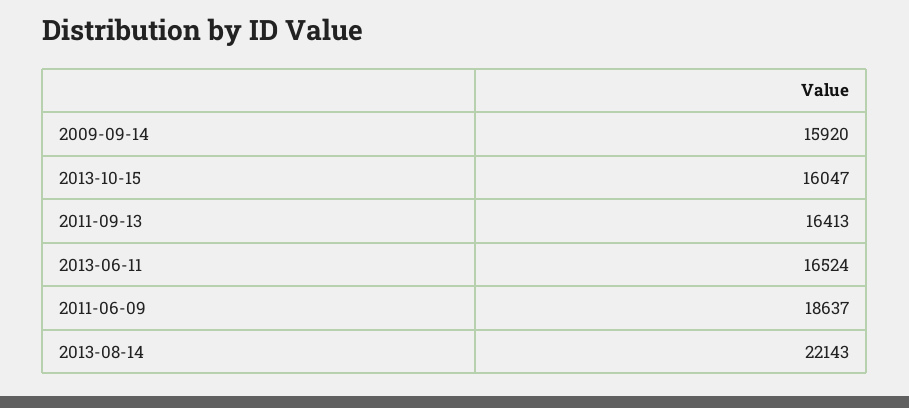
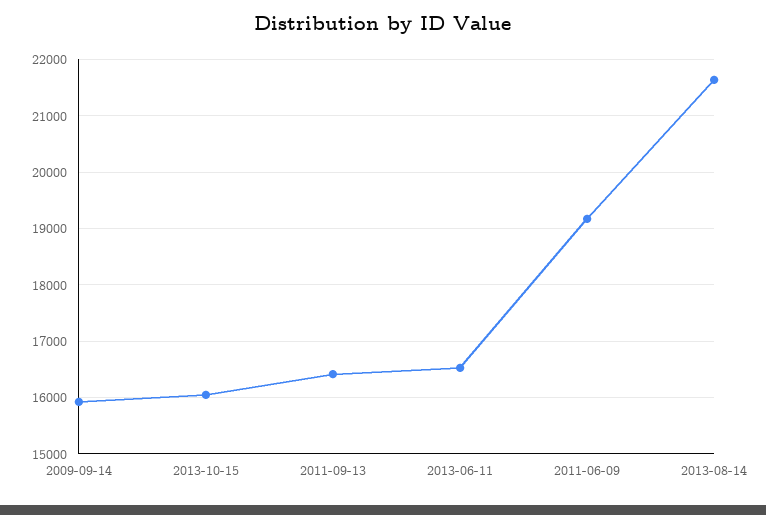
  {
    "2009-09-14": 15920,
    "2013-10-15": 16047,
    "2011-09-13": 16413,
    "2013-06-11": 16524,
-   "2011-06-09": 18637,
+   "2011-06-09": 19200,
-   "2013-08-14": 22143
+   "2013-08-14": 21600
  }

